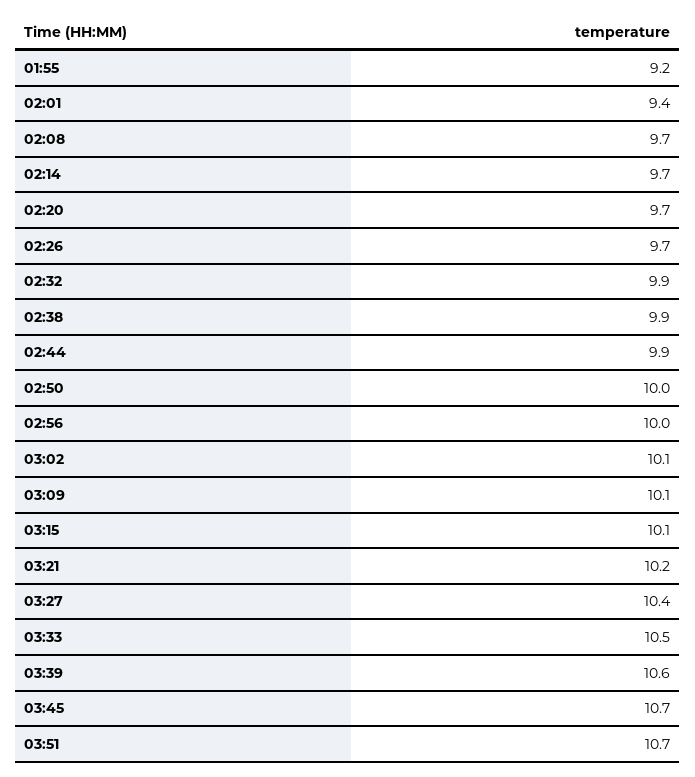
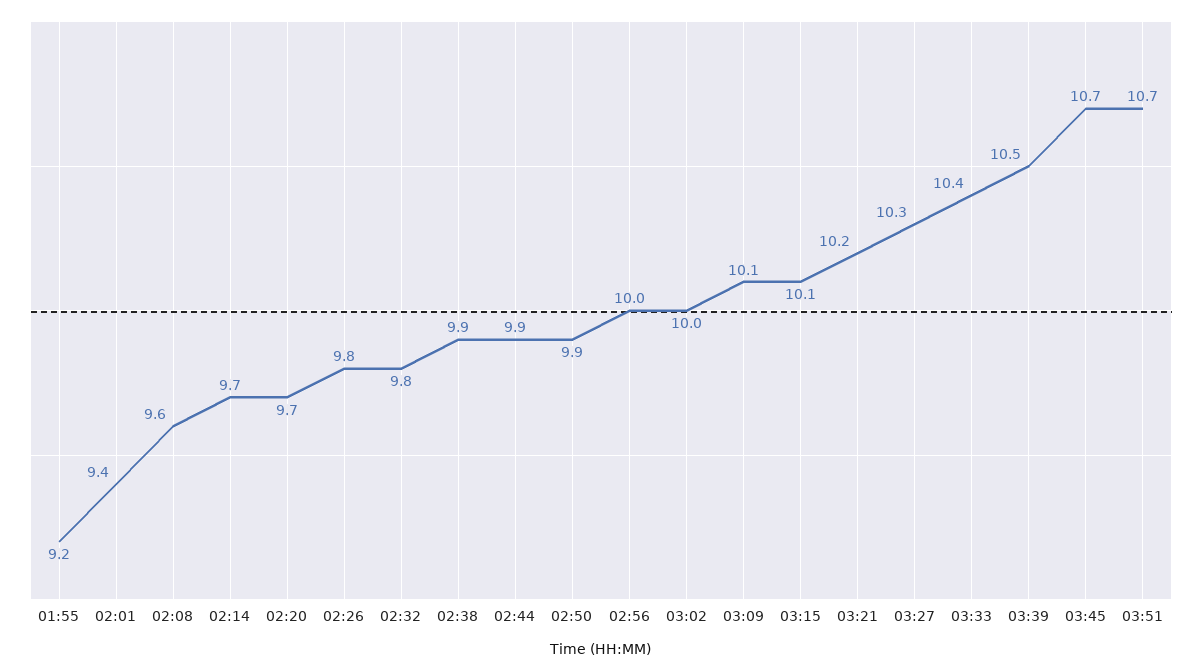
  {
    "01:55": 9.2,
    "02:01": 9.4,
-   "02:08": 9.7,
+   "02:08": 9.6,
    "02:14": 9.7,
    "02:20": 9.7,
-   "02:26": 9.7,
+   "02:26": 9.8,
-   "02:32": 9.9,
+   "02:32": 9.8,
    "02:38": 9.9,
    "02:44": 9.9,
-   "02:50": 10,
+   "02:50": 9.9,
    "02:56": 10,
-   "03:02": 10.1,
+   "03:02": 10,
    "03:09": 10.1,
    "03:15": 10.1,
    "03:21": 10.2,
-   "03:27": 10.4,
+   "03:27": 10.3,
-   "03:33": 10.5,
+   "03:33": 10.4,
-   "03:39": 10.6,
+   "03:39": 10.5,
    "03:45": 10.7,
    "03:51": 10.7
  }

